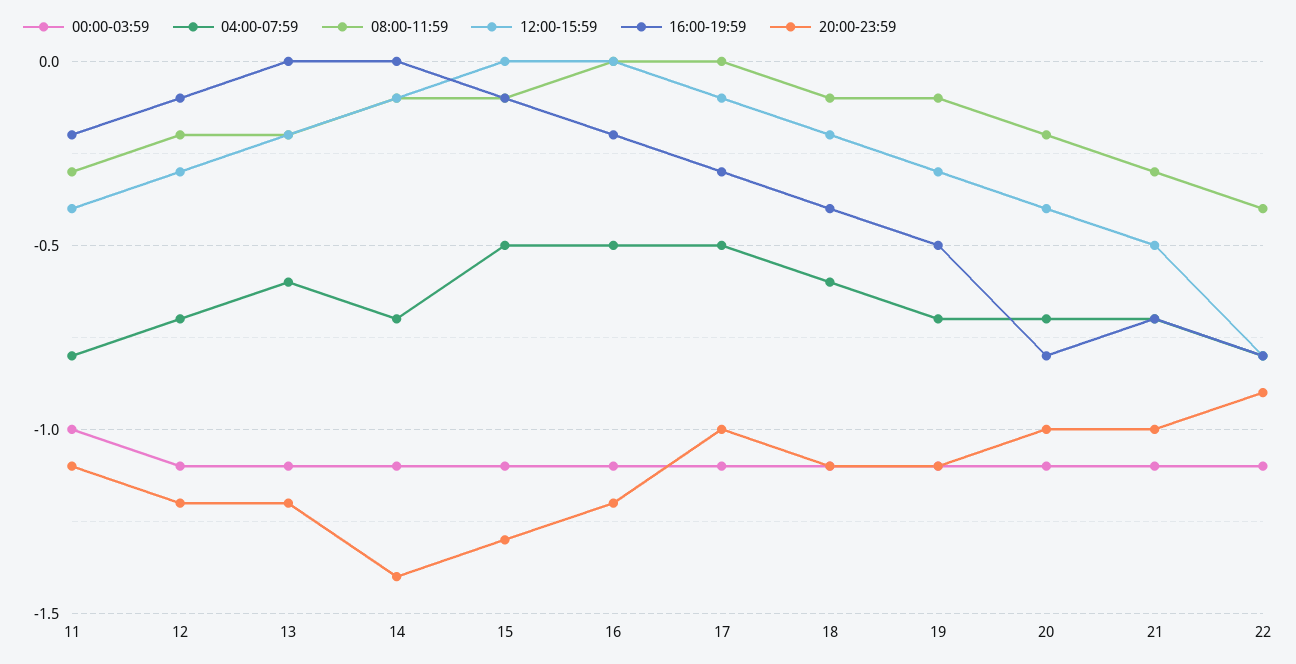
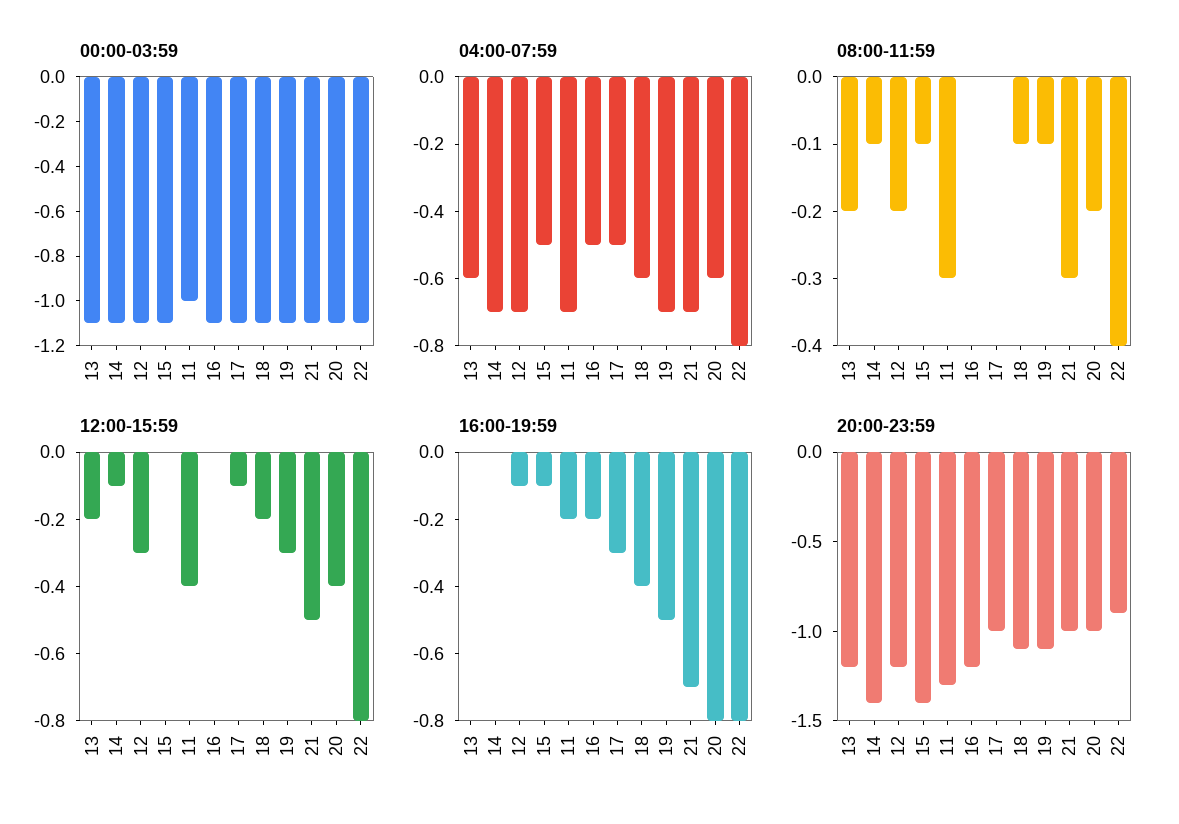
  {
    "00:00-03:59": {
      "11": -1,
      "12": -1.1,
      "13": -1.1,
      "14": -1.1,
      "15": -1.1,
      "16": -1.1,
      "17": -1.1,
      "18": -1.1,
      "19": -1.1,
      "20": -1.1,
      "21": -1.1,
      "22": -1.1
    },
    "04:00-07:59": {
-     "11": -0.8,
+     "11": -0.7,
      "12": -0.7,
      "13": -0.6,
      "14": -0.7,
      "15": -0.5,
      "16": -0.5,
      "17": -0.5,
      "18": -0.6,
      "19": -0.7,
-     "20": -0.7,
+     "20": -0.6,
      "21": -0.7,
      "22": -0.8
    },
    "08:00-11:59": {
      "11": -0.3,
      "12": -0.2,
      "13": -0.2,
      "14": -0.1,
      "15": -0.1,
      "16": 0,
      "17": 0,
      "18": -0.1,
      "19": -0.1,
      "20": -0.2,
      "21": -0.3,
      "22": -0.4
    },
    "12:00-15:59": {
      "11": -0.4,
      "12": -0.3,
      "13": -0.2,
      "14": -0.1,
      "15": 0,
      "16": 0,
      "17": -0.1,
      "18": -0.2,
      "19": -0.3,
      "20": -0.4,
      "21": -0.5,
      "22": -0.8
    },
    "16:00-19:59": {
      "11": -0.2,
      "12": -0.1,
      "13": 0,
      "14": 0,
      "15": -0.1,
      "16": -0.2,
      "17": -0.3,
      "18": -0.4,
      "19": -0.5,
      "20": -0.8,
      "21": -0.7,
      "22": -0.8
    },
    "20:00-23:59": {
-     "11": -1.1,
+     "11": -1.3,
      "12": -1.2,
      "13": -1.2,
      "14": -1.4,
-     "15": -1.3,
+     "15": -1.4,
      "16": -1.2,
      "17": -1,
      "18": -1.1,
      "19": -1.1,
      "20": -1,
      "21": -1,
      "22": -0.9
    }
  }

